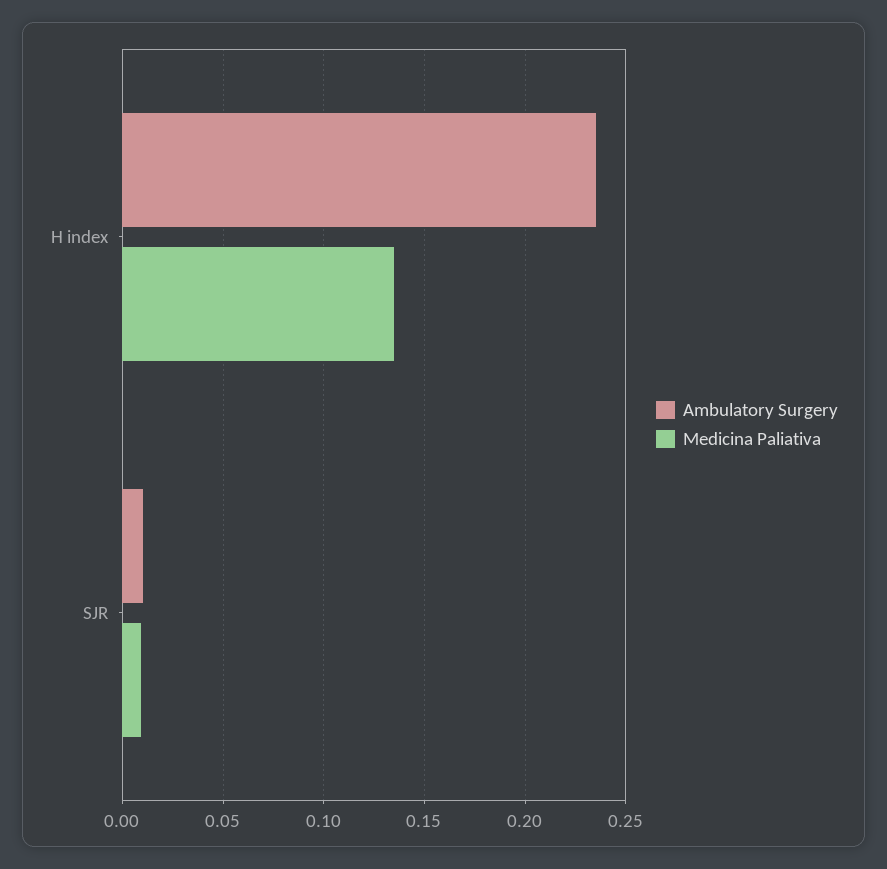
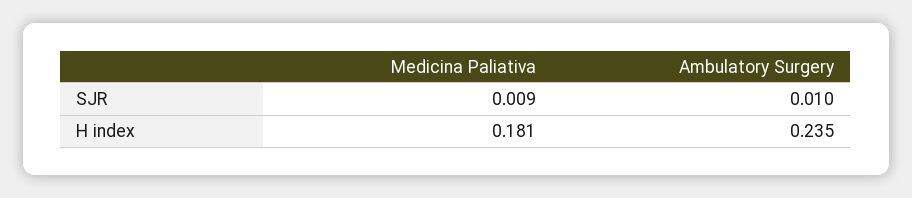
  {
    "Ambulatory Surgery": {
      "H index": 0.235,
      "SJR": 0.01
    },
    "Medicina Paliativa": {
-     "H index": 0.135,
+     "H index": 0.181,
      "SJR": 0.009
    }
  }

